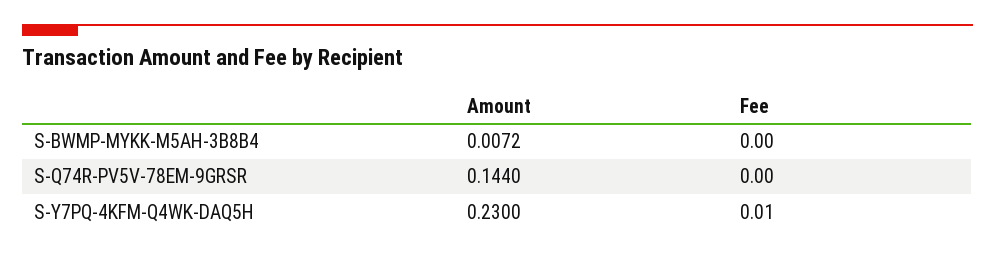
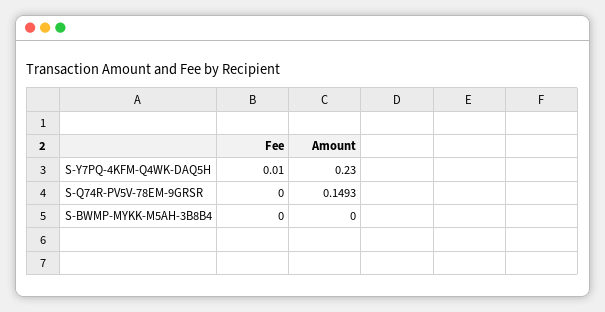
  {
    "Amount": {
-     "S-BWMP-MYKK-M5AH-3B8B4": 0.0072,
+     "S-BWMP-MYKK-M5AH-3B8B4": 0,
-     "S-Q74R-PV5V-78EM-9GRSR": 0.144,
+     "S-Q74R-PV5V-78EM-9GRSR": 0.1493,
      "S-Y7PQ-4KFM-Q4WK-DAQ5H": 0.23
    },
    "Fee": {
      "S-BWMP-MYKK-M5AH-3B8B4": 0,
      "S-Q74R-PV5V-78EM-9GRSR": 0,
      "S-Y7PQ-4KFM-Q4WK-DAQ5H": 0.01
    }
  }

